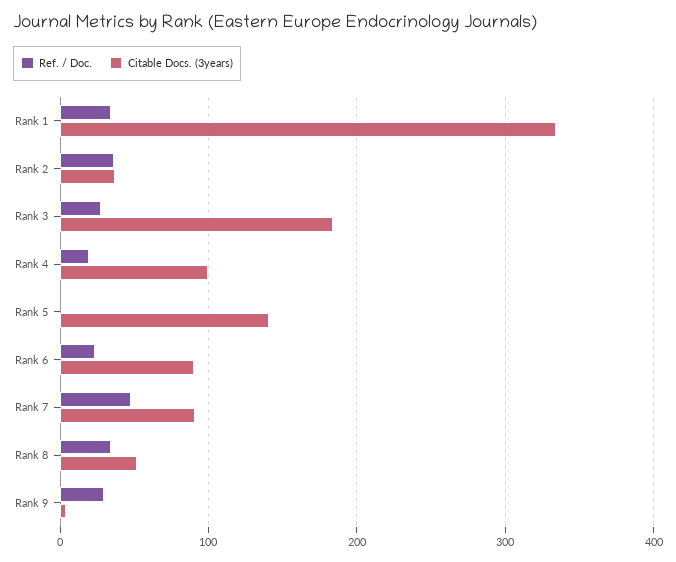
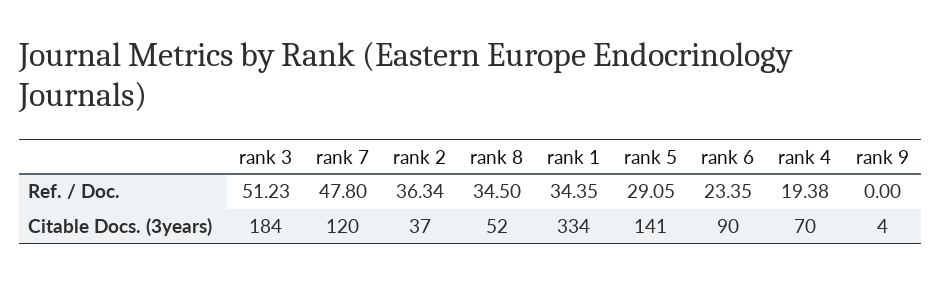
  {
    "Ref. / Doc.": {
      "Rank 1": 34.35,
      "Rank 2": 36.34,
-     "Rank 3": 30,
+     "Rank 3": 51.23,
      "Rank 4": 19.38,
-     "Rank 5": 0,
+     "Rank 5": 29.05,
      "Rank 6": 23.35,
      "Rank 7": 47.8,
      "Rank 8": 34.5,
-     "Rank 9": 30
+     "Rank 9": 0
    },
    "Citable Docs. (3years)": {
      "Rank 1": 334,
      "Rank 2": 37,
      "Rank 3": 184,
-     "Rank 4": 100,
+     "Rank 4": 70,
      "Rank 5": 141,
      "Rank 6": 90,
-     "Rank 7": 90,
+     "Rank 7": 120,
      "Rank 8": 52,
      "Rank 9": 4
    }
  }

